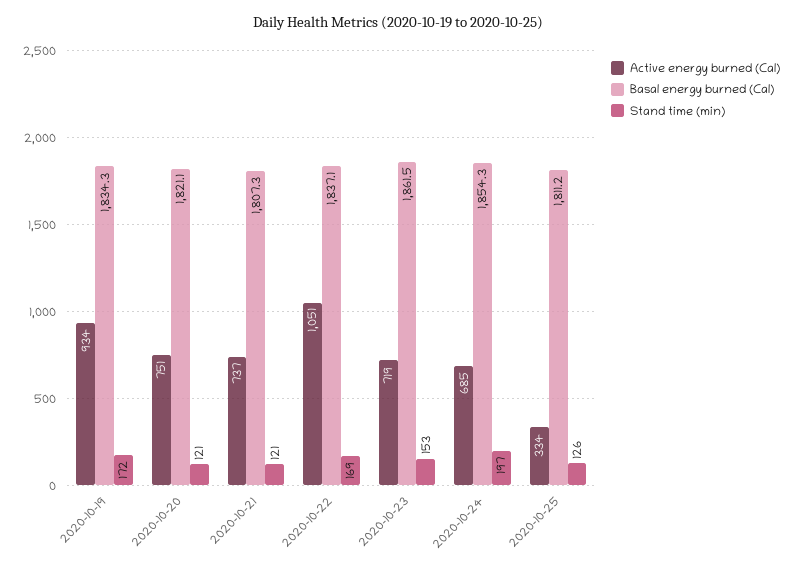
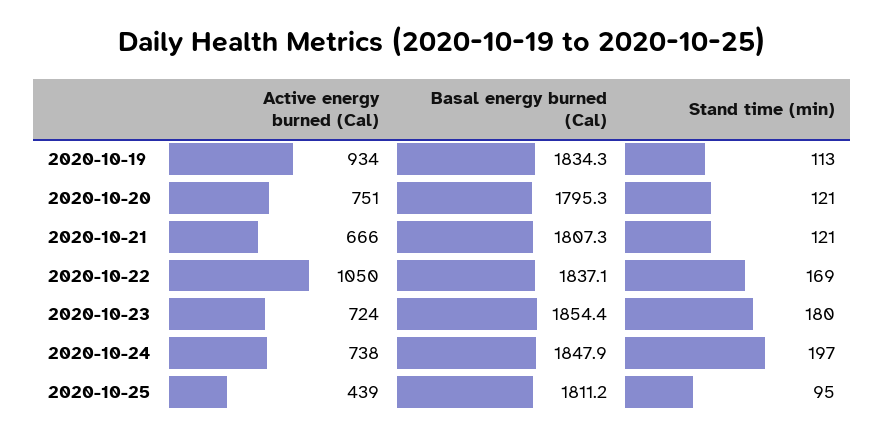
  {
    "Active energy burned (Cal)": {
      "2020-10-19": 934,
      "2020-10-20": 751,
-     "2020-10-21": 737,
+     "2020-10-21": 666,
-     "2020-10-22": 1051,
+     "2020-10-22": 1050,
-     "2020-10-23": 719,
+     "2020-10-23": 724,
-     "2020-10-24": 685,
+     "2020-10-24": 738,
-     "2020-10-25": 334
+     "2020-10-25": 439
    },
    "Basal energy burned (Cal)": {
      "2020-10-19": 1834.3,
-     "2020-10-20": 1821.1,
+     "2020-10-20": 1795.3,
      "2020-10-21": 1807.3,
      "2020-10-22": 1837.1,
-     "2020-10-23": 1861.5,
+     "2020-10-23": 1854.4,
-     "2020-10-24": 1854.3,
+     "2020-10-24": 1847.9,
      "2020-10-25": 1811.2
    },
    "Stand time (min)": {
-     "2020-10-19": 172,
+     "2020-10-19": 113,
      "2020-10-20": 121,
      "2020-10-21": 121,
      "2020-10-22": 169,
-     "2020-10-23": 153,
+     "2020-10-23": 180,
      "2020-10-24": 197,
-     "2020-10-25": 126
+     "2020-10-25": 95
    }
  }

